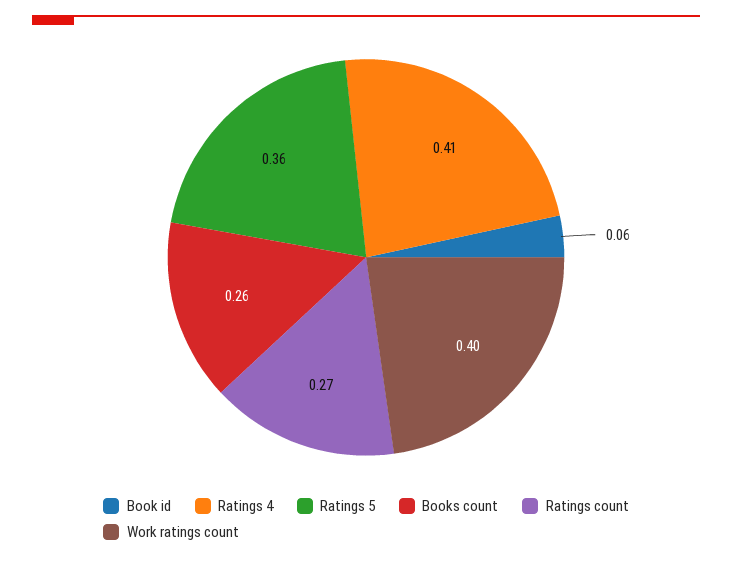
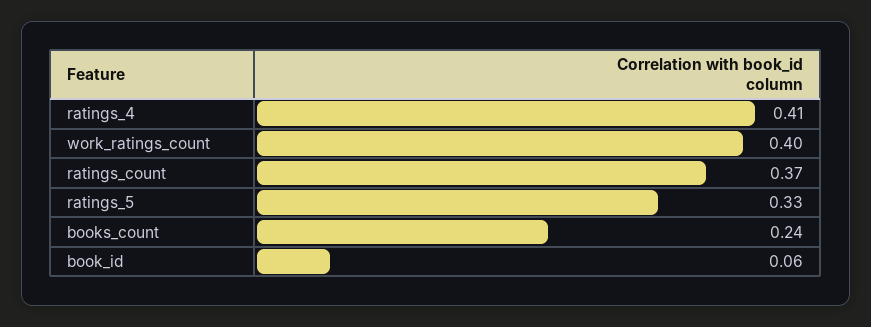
  {
    "Book id": 0.06,
    "Ratings 4": 0.41,
-   "Ratings 5": 0.36,
+   "Ratings 5": 0.33,
-   "Books count": 0.26,
+   "Books count": 0.24,
-   "Ratings count": 0.27,
+   "Ratings count": 0.37,
    "Work ratings count": 0.4
  }

